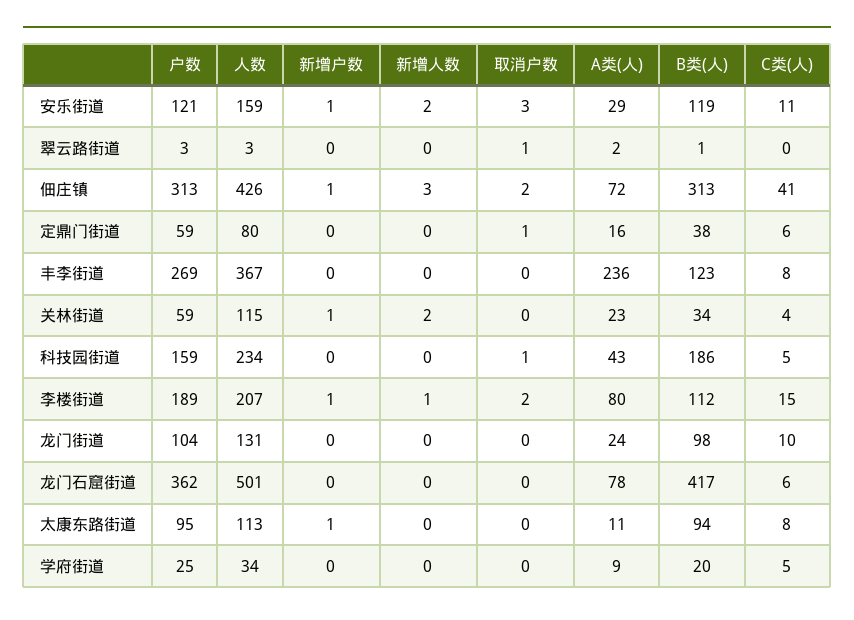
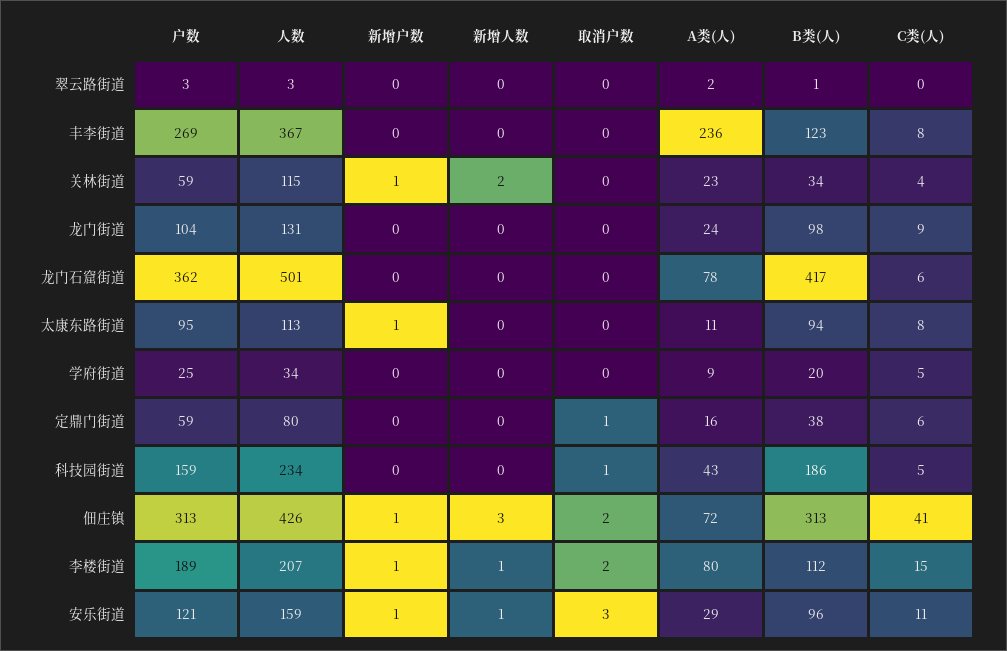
  {
    "户数": {
      "安乐街道": 121,
      "翠云路街道": 3,
      "佃庄镇": 313,
      "定鼎门街道": 59,
      "丰李街道": 269,
      "关林街道": 59,
      "科技园街道": 159,
      "李楼街道": 189,
      "龙门街道": 104,
      "龙门石窟街道": 362,
      "太康东路街道": 95,
      "学府街道": 25
    },
    "人数": {
      "安乐街道": 159,
      "翠云路街道": 3,
      "佃庄镇": 426,
      "定鼎门街道": 80,
      "丰李街道": 367,
      "关林街道": 115,
      "科技园街道": 234,
      "李楼街道": 207,
      "龙门街道": 131,
      "龙门石窟街道": 501,
      "太康东路街道": 113,
      "学府街道": 34
    },
    "新增户数": {
      "安乐街道": 1,
      "翠云路街道": 0,
      "佃庄镇": 1,
      "定鼎门街道": 0,
      "丰李街道": 0,
      "关林街道": 1,
      "科技园街道": 0,
      "李楼街道": 1,
      "龙门街道": 0,
      "龙门石窟街道": 0,
      "太康东路街道": 1,
      "学府街道": 0
    },
    "新增人数": {
-     "安乐街道": 2,
+     "安乐街道": 1,
      "翠云路街道": 0,
      "佃庄镇": 3,
      "定鼎门街道": 0,
      "丰李街道": 0,
      "关林街道": 2,
      "科技园街道": 0,
      "李楼街道": 1,
      "龙门街道": 0,
      "龙门石窟街道": 0,
      "太康东路街道": 0,
      "学府街道": 0
    },
    "取消户数": {
      "安乐街道": 3,
-     "翠云路街道": 1,
+     "翠云路街道": 0,
      "佃庄镇": 2,
      "定鼎门街道": 1,
      "丰李街道": 0,
      "关林街道": 0,
      "科技园街道": 1,
      "李楼街道": 2,
      "龙门街道": 0,
      "龙门石窟街道": 0,
      "太康东路街道": 0,
      "学府街道": 0
    },
    "A类(人)": {
      "安乐街道": 29,
      "翠云路街道": 2,
      "佃庄镇": 72,
      "定鼎门街道": 16,
      "丰李街道": 236,
      "关林街道": 23,
      "科技园街道": 43,
      "李楼街道": 80,
      "龙门街道": 24,
      "龙门石窟街道": 78,
      "太康东路街道": 11,
      "学府街道": 9
    },
    "B类(人)": {
-     "安乐街道": 119,
+     "安乐街道": 96,
      "翠云路街道": 1,
      "佃庄镇": 313,
      "定鼎门街道": 38,
      "丰李街道": 123,
      "关林街道": 34,
      "科技园街道": 186,
      "李楼街道": 112,
      "龙门街道": 98,
      "龙门石窟街道": 417,
      "太康东路街道": 94,
      "学府街道": 20
    },
    "C类(人)": {
      "安乐街道": 11,
      "翠云路街道": 0,
      "佃庄镇": 41,
      "定鼎门街道": 6,
      "丰李街道": 8,
      "关林街道": 4,
      "科技园街道": 5,
      "李楼街道": 15,
-     "龙门街道": 10,
+     "龙门街道": 9,
      "龙门石窟街道": 6,
      "太康东路街道": 8,
      "学府街道": 5
    }
  }

